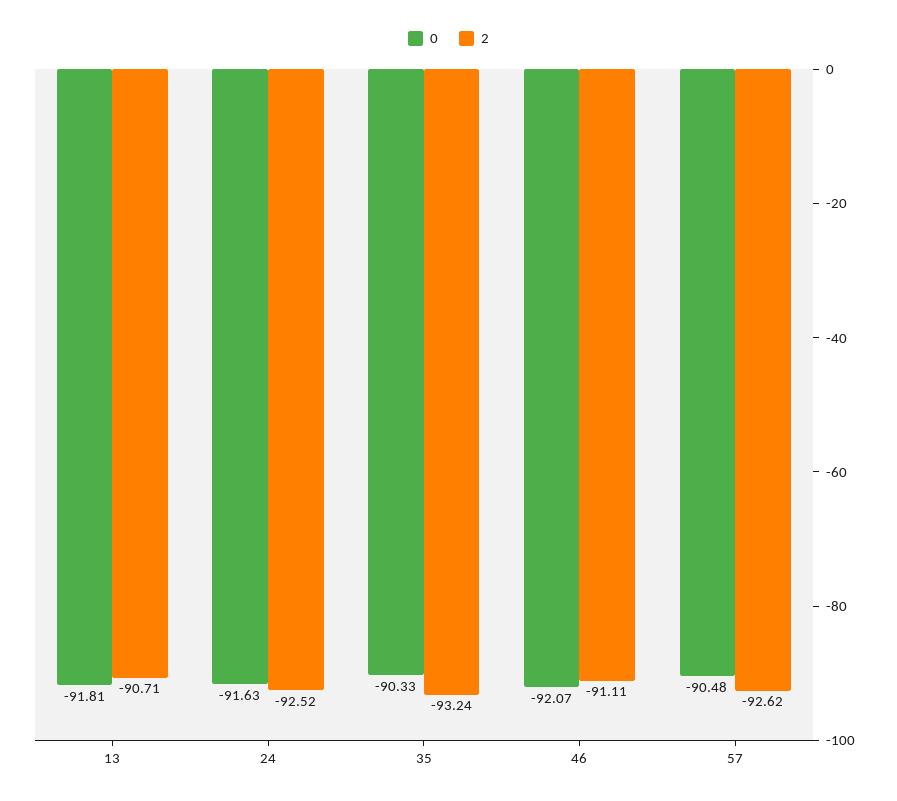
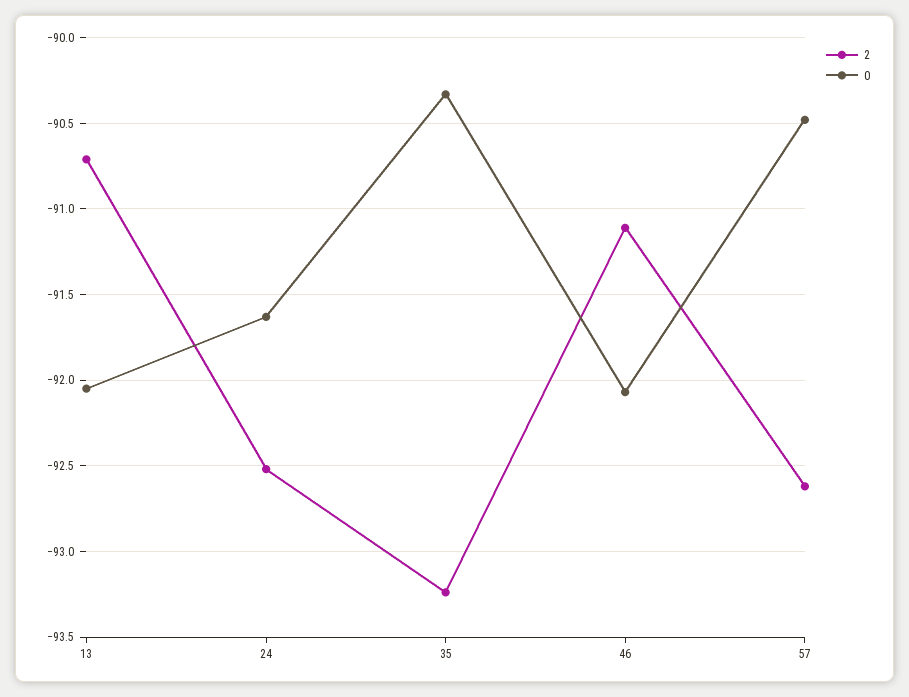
  {
    "0": {
-     "13": -91.81,
+     "13": -92.05,
      "24": -91.63,
      "35": -90.33,
      "46": -92.07,
      "57": -90.48
    },
    "2": {
      "13": -90.71,
      "24": -92.52,
      "35": -93.24,
      "46": -91.11,
      "57": -92.62
    }
  }

